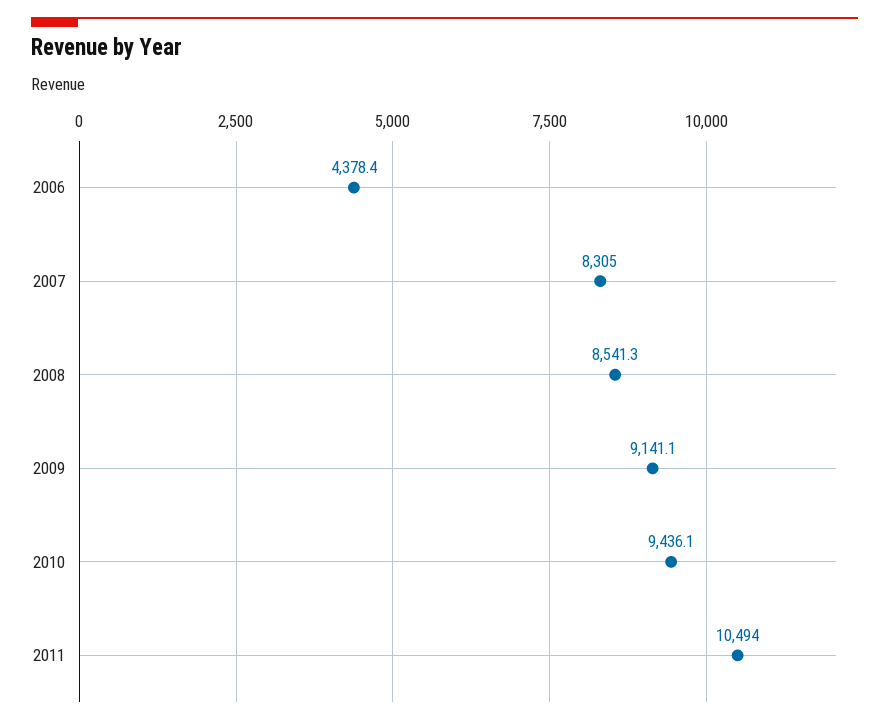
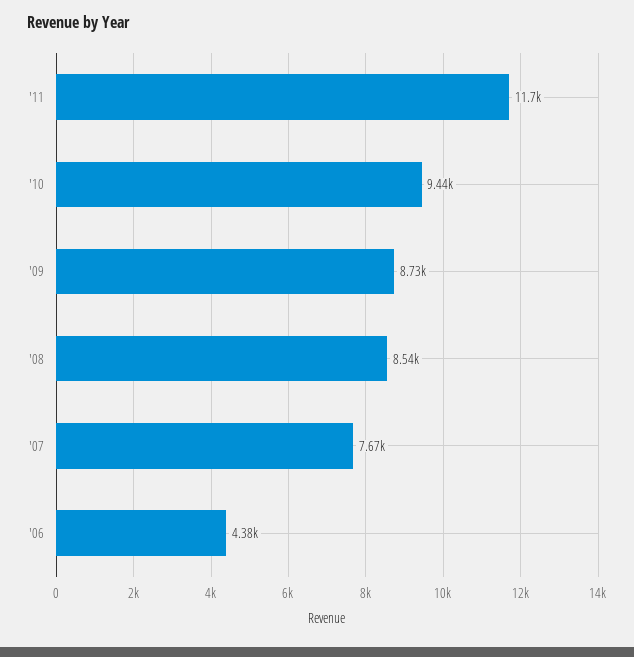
  {
    "2006": 4378.4,
-   "2007": 8305,
+   "2007": 7670,
    "2008": 8541.3,
-   "2009": 9141.1,
+   "2009": 8730,
    "2010": 9436.1,
-   "2011": 10494
+   "2011": 11700
  }

